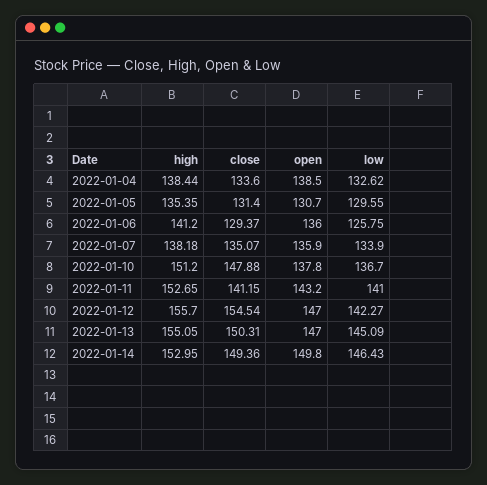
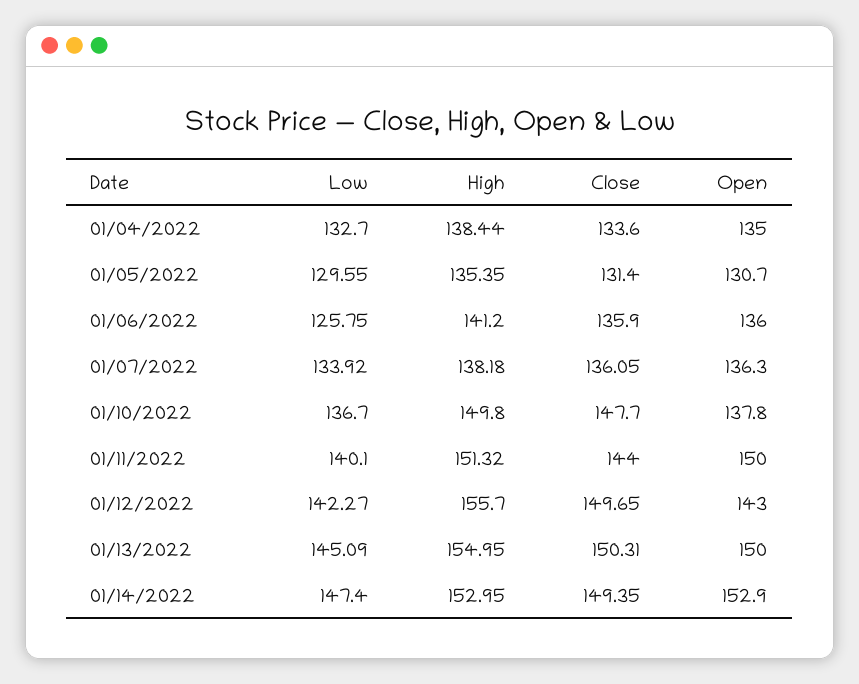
  {
    "high": {
      "2022-01-04": 138.44,
      "2022-01-05": 135.35,
      "2022-01-06": 141.2,
      "2022-01-07": 138.18,
-     "2022-01-10": 151.2,
+     "2022-01-10": 149.8,
-     "2022-01-11": 152.65,
+     "2022-01-11": 151.32,
      "2022-01-12": 155.7,
-     "2022-01-13": 155.05,
+     "2022-01-13": 154.95,
      "2022-01-14": 152.95
    },
    "close": {
      "2022-01-04": 133.6,
      "2022-01-05": 131.4,
-     "2022-01-06": 129.37,
+     "2022-01-06": 135.9,
-     "2022-01-07": 135.07,
+     "2022-01-07": 136.05,
-     "2022-01-10": 147.88,
+     "2022-01-10": 147.7,
-     "2022-01-11": 141.15,
+     "2022-01-11": 144,
-     "2022-01-12": 154.54,
+     "2022-01-12": 149.65,
      "2022-01-13": 150.31,
-     "2022-01-14": 149.36
+     "2022-01-14": 149.35
    },
    "open": {
-     "2022-01-04": 138.5,
+     "2022-01-04": 135,
      "2022-01-05": 130.7,
      "2022-01-06": 136,
-     "2022-01-07": 135.9,
+     "2022-01-07": 136.3,
      "2022-01-10": 137.8,
-     "2022-01-11": 143.2,
+     "2022-01-11": 150,
-     "2022-01-12": 147,
+     "2022-01-12": 143,
-     "2022-01-13": 147,
+     "2022-01-13": 150,
-     "2022-01-14": 149.8
+     "2022-01-14": 152.9
    },
    "low": {
-     "2022-01-04": 132.62,
+     "2022-01-04": 132.7,
      "2022-01-05": 129.55,
      "2022-01-06": 125.75,
-     "2022-01-07": 133.9,
+     "2022-01-07": 133.92,
      "2022-01-10": 136.7,
-     "2022-01-11": 141,
+     "2022-01-11": 140.1,
      "2022-01-12": 142.27,
      "2022-01-13": 145.09,
-     "2022-01-14": 146.43
+     "2022-01-14": 147.4
    }
  }

